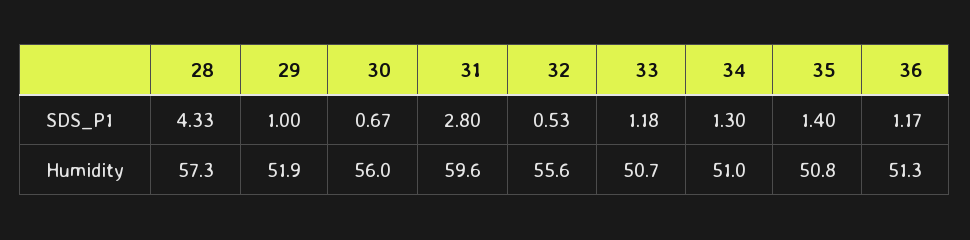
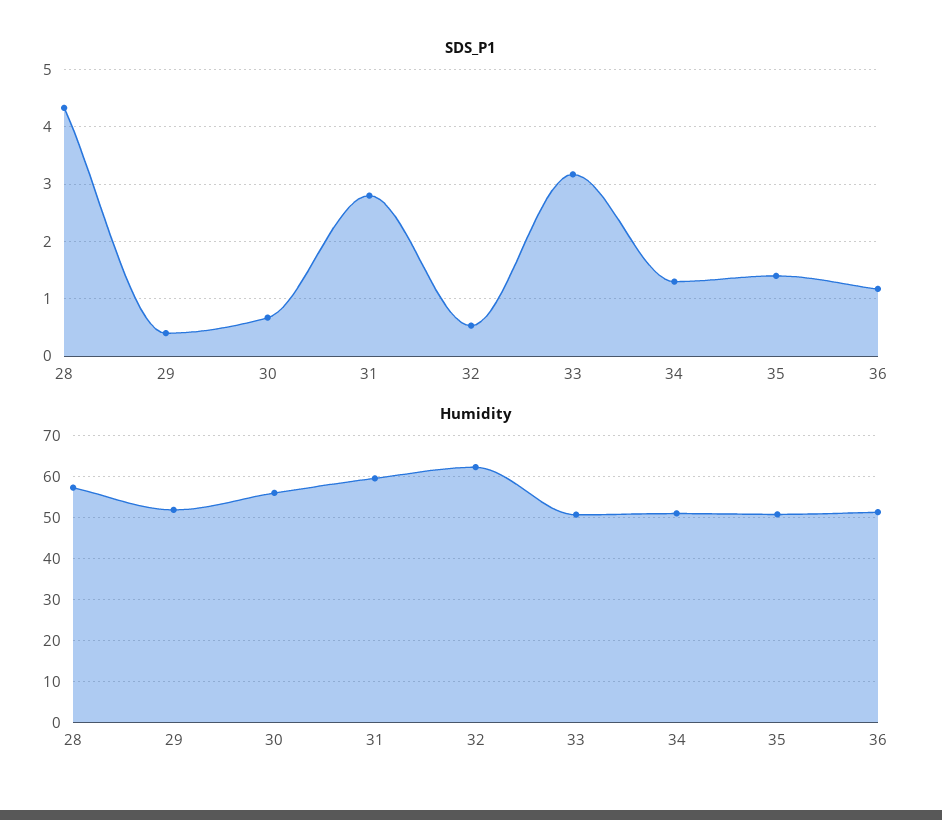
  {
    "SDS_P1": {
      "28": 4.33,
-     "29": 1,
+     "29": 0.4,
      "30": 0.67,
      "31": 2.8,
      "32": 0.53,
-     "33": 1.18,
+     "33": 3.2,
      "34": 1.3,
      "35": 1.4,
      "36": 1.17
    },
    "Humidity": {
      "28": 57.3,
      "29": 51.9,
      "30": 56,
      "31": 59.6,
-     "32": 55.6,
+     "32": 62,
      "33": 50.7,
      "34": 51,
      "35": 50.8,
      "36": 51.3
    }
  }

